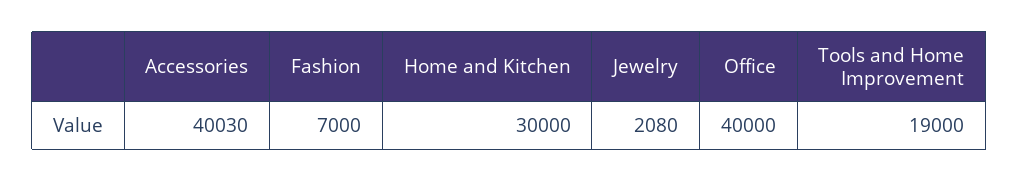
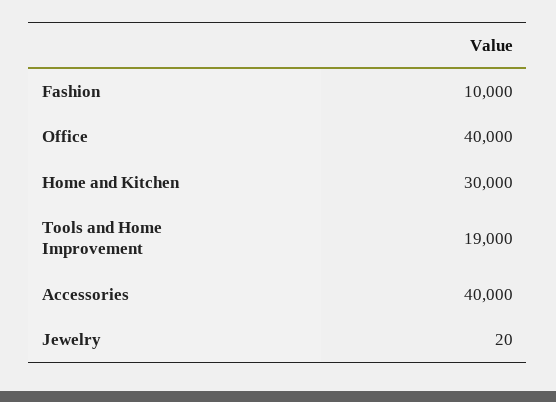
  {
-   "Accessories": 40030,
+   "Accessories": 40000,
-   "Fashion": 7000,
+   "Fashion": 10000,
    "Home and Kitchen": 30000,
-   "Jewelry": 2080,
+   "Jewelry": 20,
    "Office": 40000,
    "Tools and Home Improvement": 19000
  }

